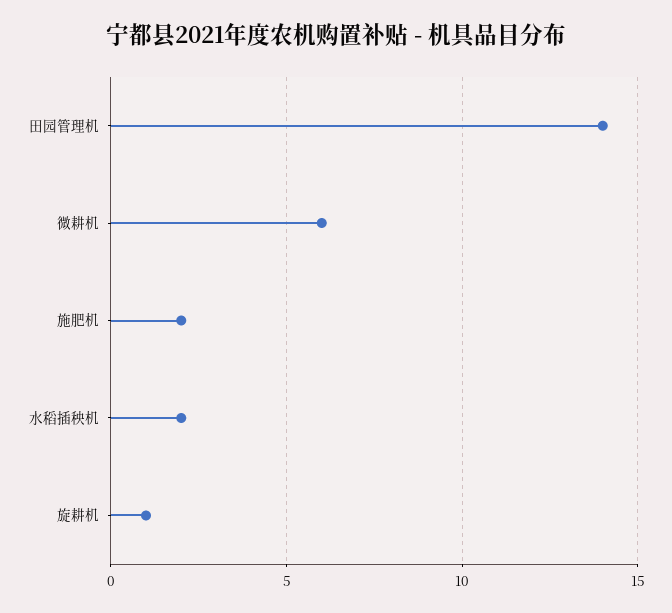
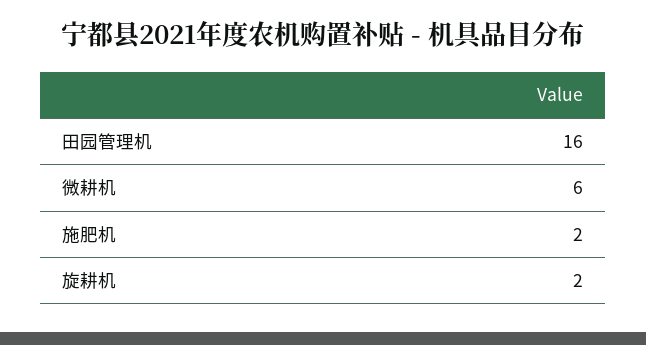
  {
-   "田园管理机": 14,
+   "田园管理机": 16,
    "微耕机": 6,
    "施肥机": 2,
-   "水稻插秧机": 2,
-   "旋耕机": 1
+   "旋耕机": 2
  }

